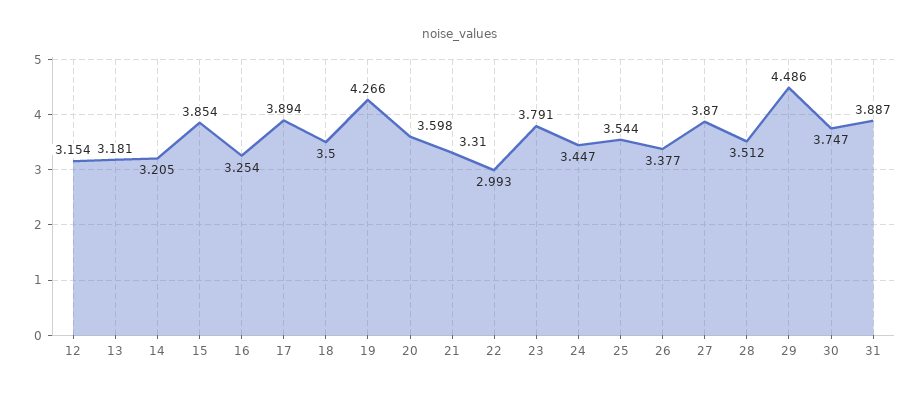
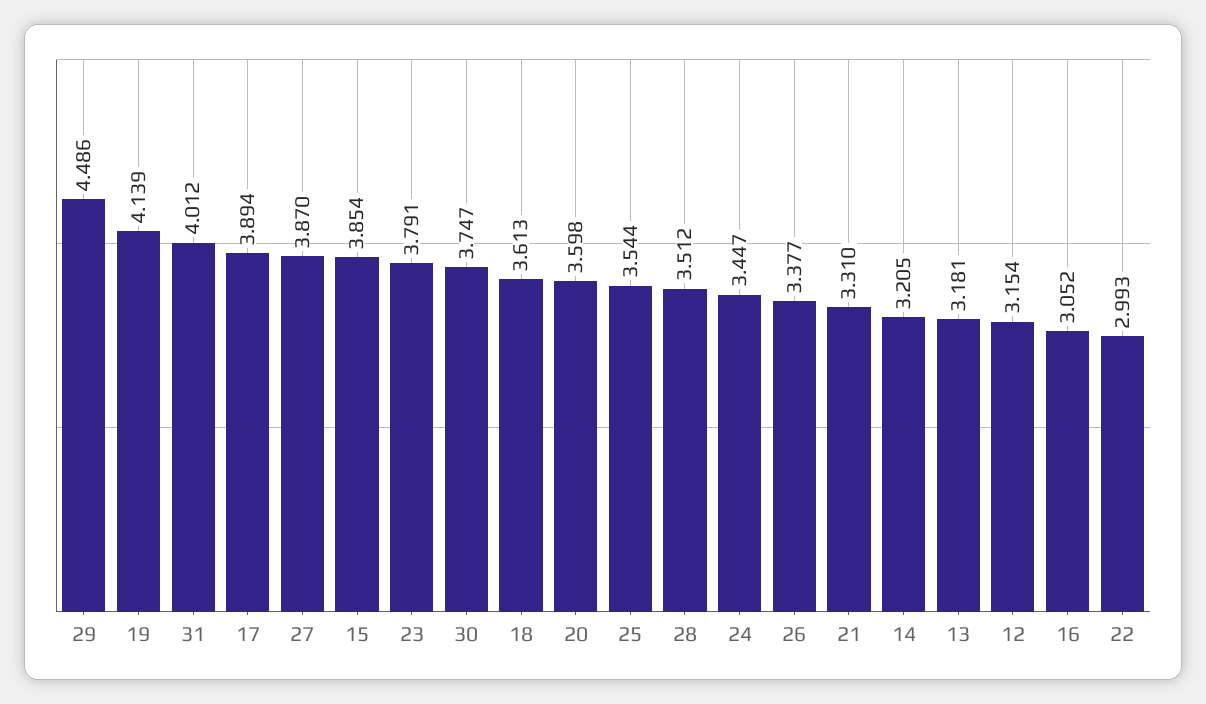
  {
    "12": 3.154,
    "13": 3.181,
    "14": 3.205,
    "15": 3.854,
-   "16": 3.254,
+   "16": 3.052,
    "17": 3.894,
-   "18": 3.5,
+   "18": 3.613,
-   "19": 4.266,
+   "19": 4.139,
    "20": 3.598,
    "21": 3.31,
    "22": 2.993,
    "23": 3.791,
    "24": 3.447,
    "25": 3.544,
    "26": 3.377,
    "27": 3.87,
    "28": 3.512,
    "29": 4.486,
    "30": 3.747,
-   "31": 3.887
+   "31": 4.012
  }

